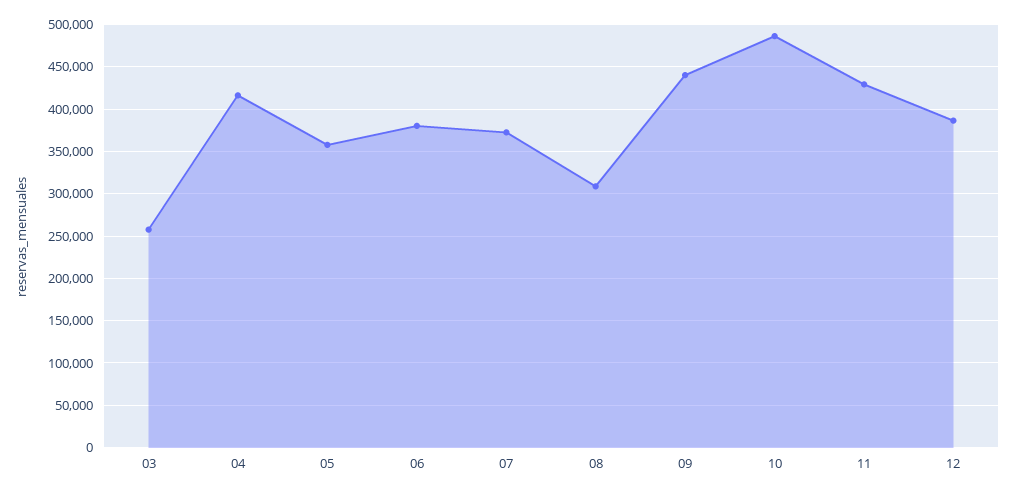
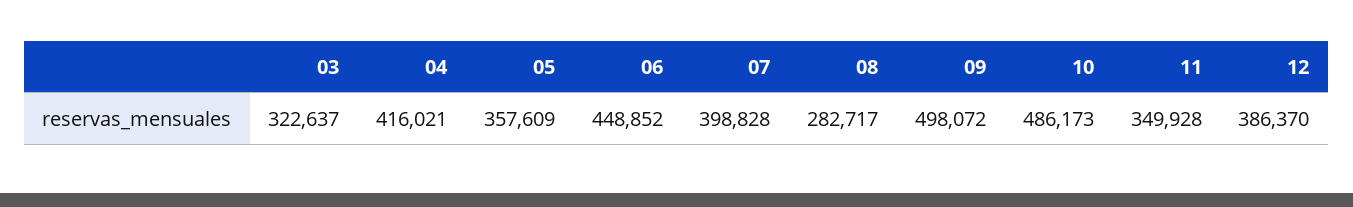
  {
-   "03": 260000,
+   "03": 322637,
    "04": 416021,
    "05": 357609,
-   "06": 380000,
+   "06": 448852,
-   "07": 370000,
+   "07": 398828,
-   "08": 310000,
+   "08": 282717,
-   "09": 440000,
+   "09": 498072,
    "10": 486173,
-   "11": 430000,
+   "11": 349928,
    "12": 386370
  }

